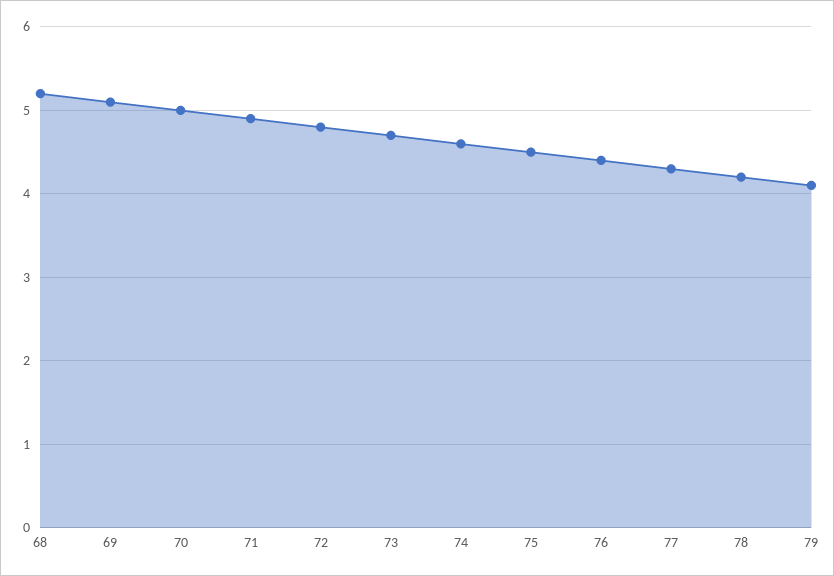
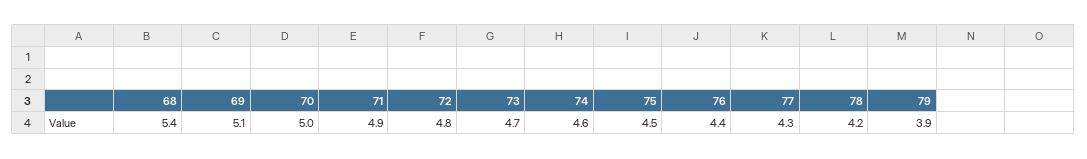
  {
-   "68": 5.2,
+   "68": 5.4,
    "69": 5.1,
    "70": 5,
    "71": 4.9,
    "72": 4.8,
    "73": 4.7,
    "74": 4.6,
    "75": 4.5,
    "76": 4.4,
    "77": 4.3,
    "78": 4.2,
-   "79": 4.1
+   "79": 3.9
  }

